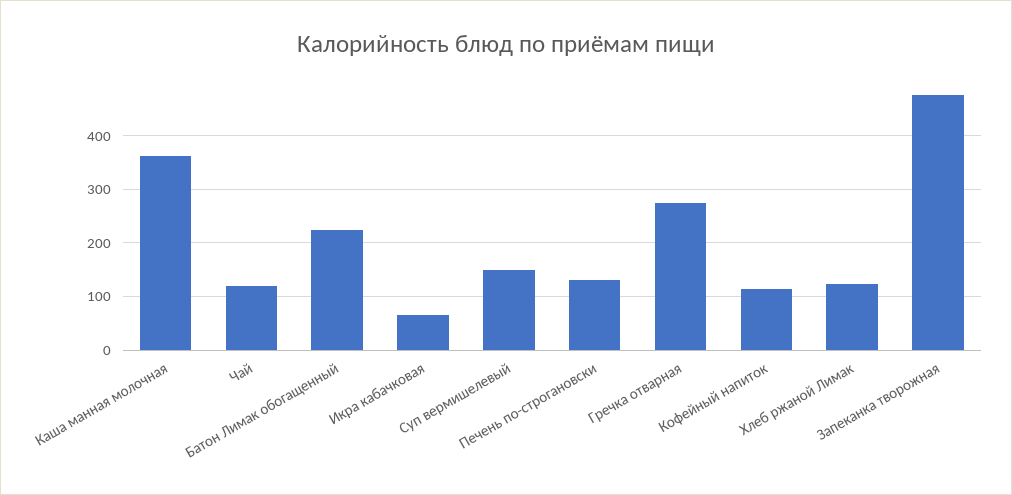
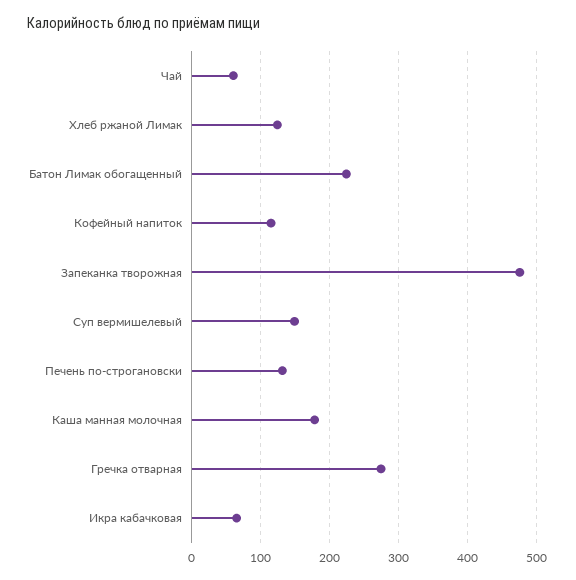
  {
-   "Каша манная молочная": 360,
+   "Каша манная молочная": 180,
-   "Чай": 120,
+   "Чай": 60,
    "Батон Лимак обогащенный": 220,
    "Икра кабачковая": 70,
    "Суп вермишелевый": 150,
    "Печень по-строгановски": 130,
    "Гречка отварная": 270,
    "Кофейный напиток": 110,
    "Хлеб ржаной Лимак": 120,
    "Запеканка творожная": 480
  }

